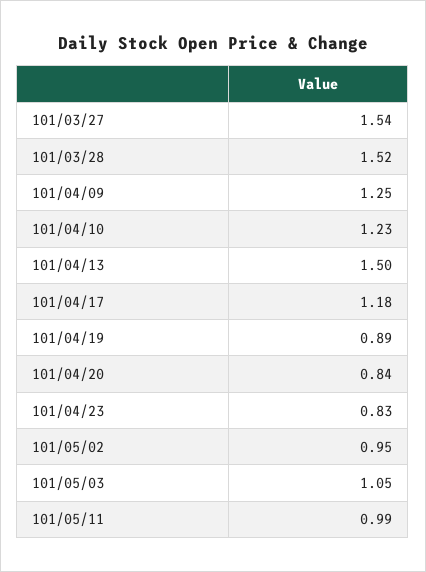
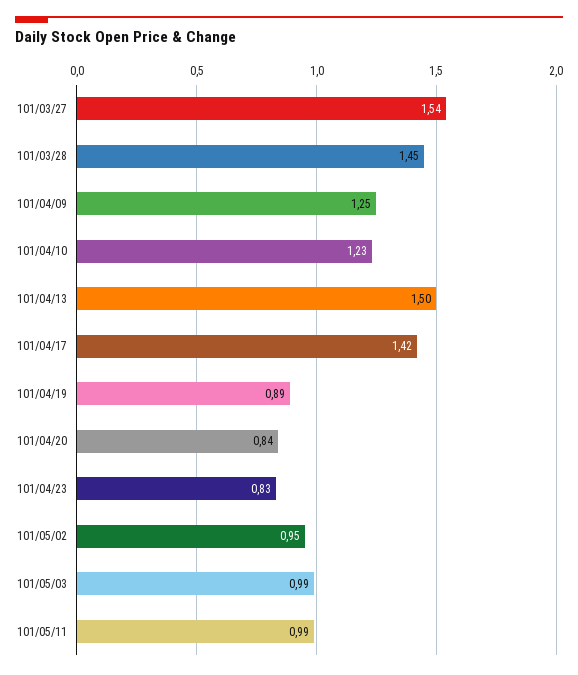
  {
    "101/03/27": 1.54,
-   "101/03/28": 1.52,
+   "101/03/28": 1.45,
    "101/04/09": 1.25,
    "101/04/10": 1.23,
    "101/04/13": 1.5,
-   "101/04/17": 1.18,
+   "101/04/17": 1.42,
    "101/04/19": 0.89,
    "101/04/20": 0.84,
    "101/04/23": 0.83,
    "101/05/02": 0.95,
-   "101/05/03": 1.05,
+   "101/05/03": 0.99,
    "101/05/11": 0.99
  }

